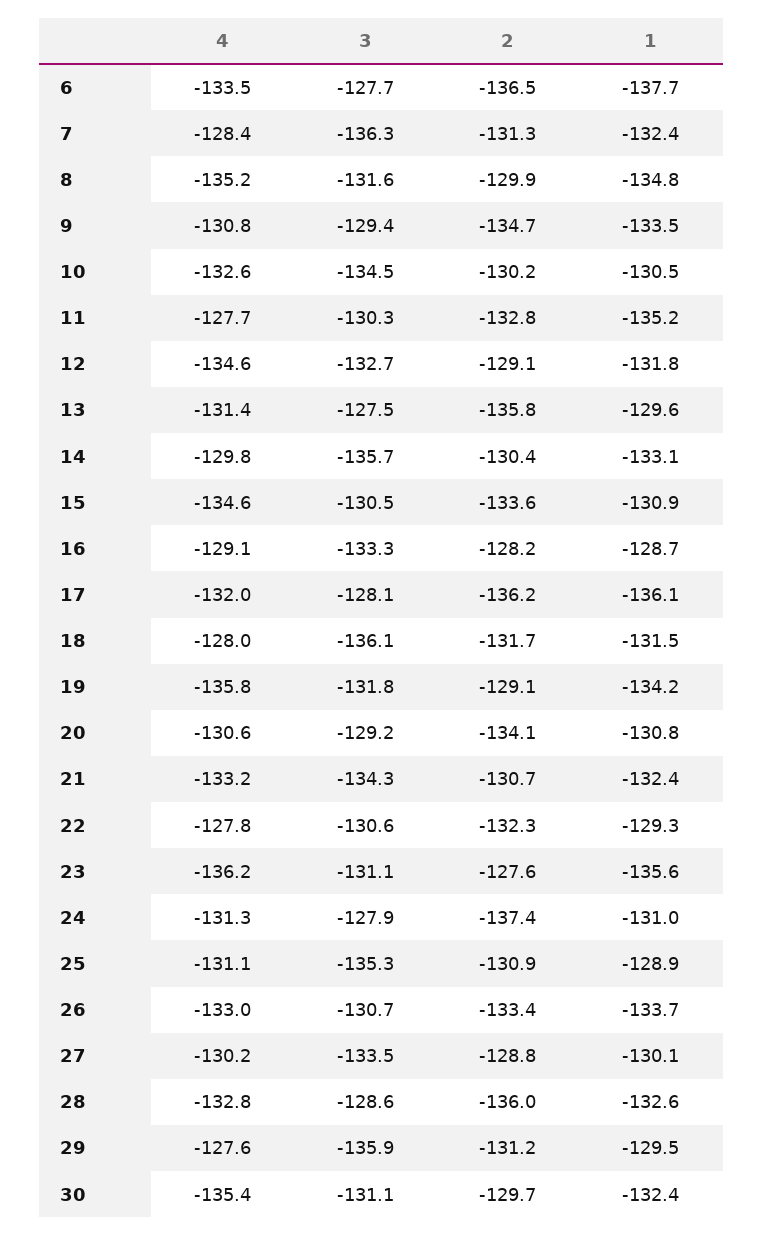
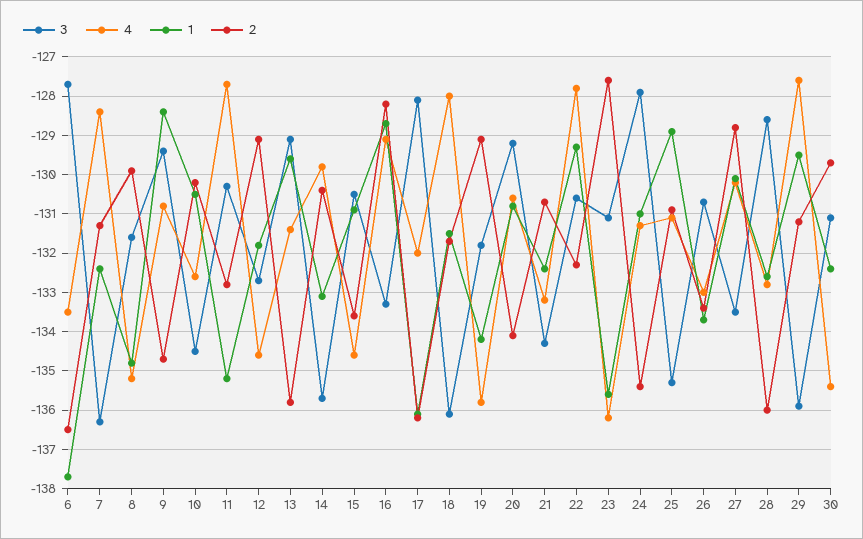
  {
    "4": {
      "6": -133.5,
      "7": -128.4,
      "8": -135.2,
      "9": -130.8,
      "10": -132.6,
      "11": -127.7,
      "12": -134.6,
      "13": -131.4,
      "14": -129.8,
      "15": -134.6,
      "16": -129.1,
      "17": -132,
      "18": -128,
      "19": -135.8,
      "20": -130.6,
      "21": -133.2,
      "22": -127.8,
      "23": -136.2,
      "24": -131.3,
      "25": -131.1,
      "26": -133,
      "27": -130.2,
      "28": -132.8,
      "29": -127.6,
      "30": -135.4
    },
    "3": {
      "6": -127.7,
      "7": -136.3,
      "8": -131.6,
      "9": -129.4,
      "10": -134.5,
      "11": -130.3,
      "12": -132.7,
-     "13": -127.5,
+     "13": -129,
      "14": -135.7,
      "15": -130.5,
      "16": -133.3,
      "17": -128.1,
      "18": -136.1,
      "19": -131.8,
      "20": -129.2,
      "21": -134.3,
      "22": -130.6,
      "23": -131.1,
      "24": -127.9,
      "25": -135.3,
      "26": -130.7,
      "27": -133.5,
      "28": -128.6,
      "29": -135.9,
      "30": -131.1
    },
    "2": {
      "6": -136.5,
      "7": -131.3,
      "8": -129.9,
      "9": -134.7,
      "10": -130.2,
      "11": -132.8,
      "12": -129.1,
      "13": -135.8,
      "14": -130.4,
      "15": -133.6,
      "16": -128.2,
      "17": -136.2,
      "18": -131.7,
      "19": -129.1,
      "20": -134.1,
      "21": -130.7,
      "22": -132.3,
      "23": -127.6,
-     "24": -137.4,
+     "24": -135.5,
      "25": -130.9,
      "26": -133.4,
      "27": -128.8,
      "28": -136,
      "29": -131.2,
      "30": -129.7
    },
    "1": {
      "6": -137.7,
      "7": -132.4,
      "8": -134.8,
-     "9": -133.5,
+     "9": -128.5,
      "10": -130.5,
      "11": -135.2,
      "12": -131.8,
      "13": -129.6,
      "14": -133.1,
      "15": -130.9,
      "16": -128.7,
      "17": -136.1,
      "18": -131.5,
      "19": -134.2,
      "20": -130.8,
      "21": -132.4,
      "22": -129.3,
      "23": -135.6,
      "24": -131,
      "25": -128.9,
      "26": -133.7,
      "27": -130.1,
      "28": -132.6,
      "29": -129.5,
      "30": -132.4
    }
  }

